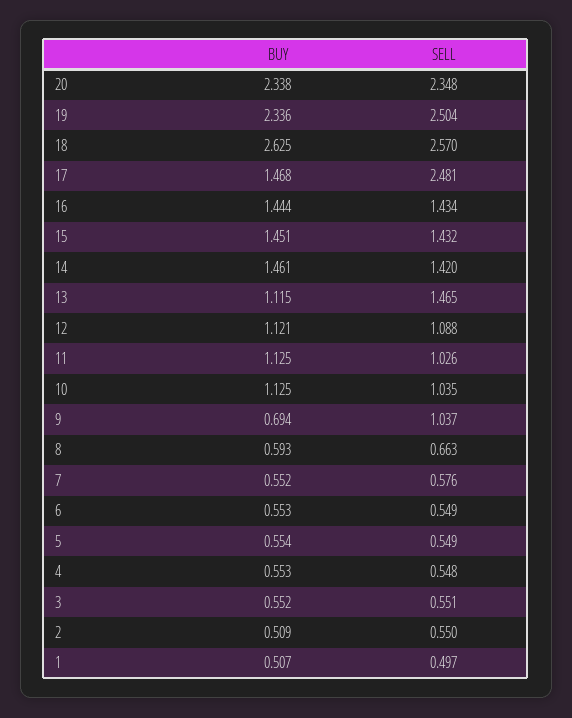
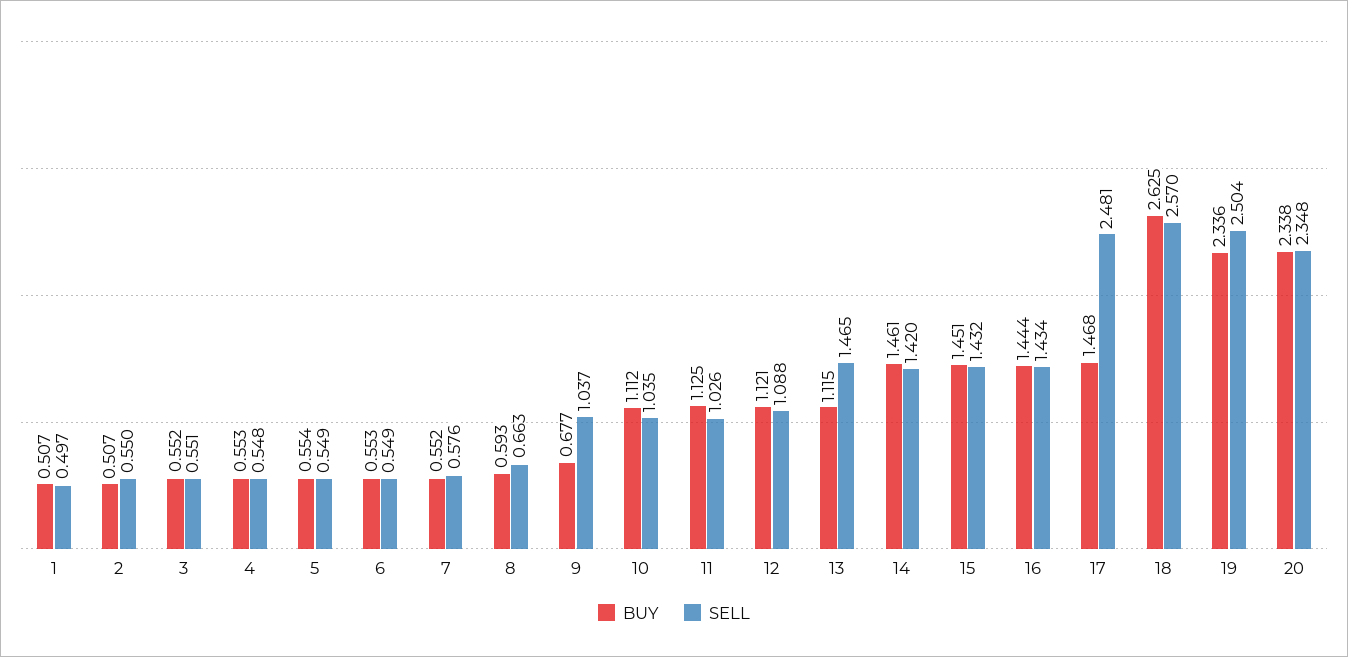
  {
    "BUY": {
      "20": 2.338,
      "19": 2.336,
      "18": 2.625,
      "17": 1.468,
      "16": 1.444,
      "15": 1.451,
      "14": 1.461,
      "13": 1.115,
      "12": 1.121,
      "11": 1.125,
-     "10": 1.125,
+     "10": 1.112,
-     "9": 0.694,
+     "9": 0.677,
      "8": 0.593,
      "7": 0.552,
      "6": 0.553,
      "5": 0.554,
      "4": 0.553,
      "3": 0.552,
-     "2": 0.509,
+     "2": 0.507,
      "1": 0.507
    },
    "SELL": {
      "20": 2.348,
      "19": 2.504,
      "18": 2.57,
      "17": 2.481,
      "16": 1.434,
      "15": 1.432,
      "14": 1.42,
      "13": 1.465,
      "12": 1.088,
      "11": 1.026,
      "10": 1.035,
      "9": 1.037,
      "8": 0.663,
      "7": 0.576,
      "6": 0.549,
      "5": 0.549,
      "4": 0.548,
      "3": 0.551,
      "2": 0.55,
      "1": 0.497
    }
  }

